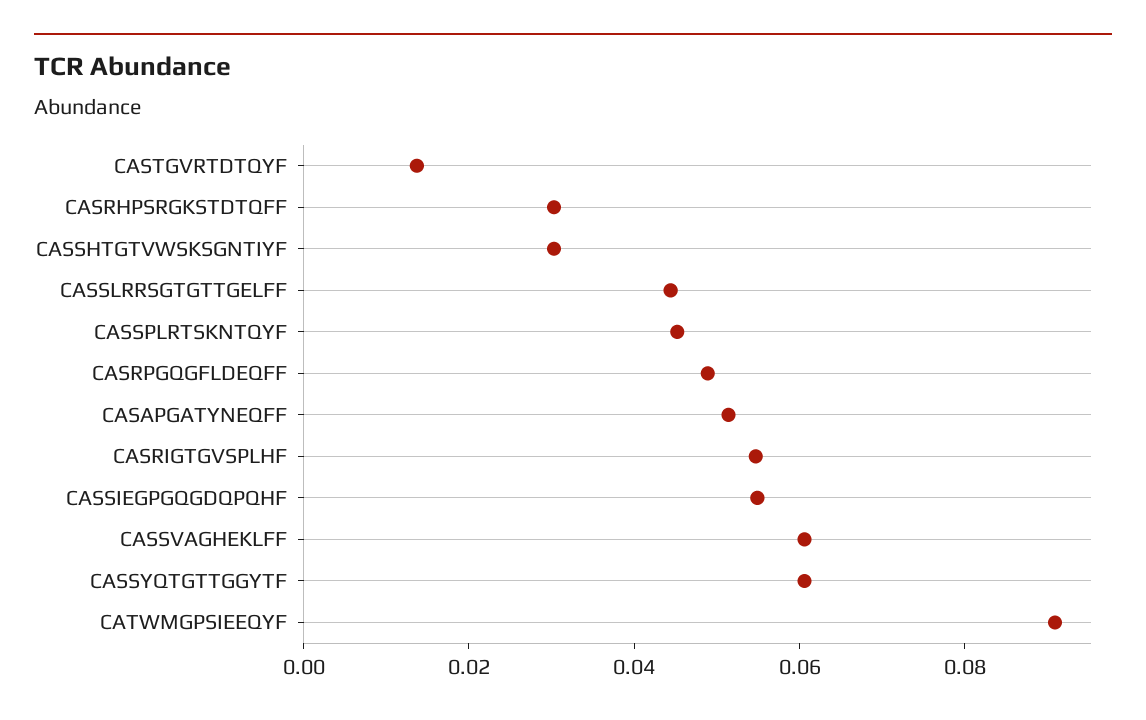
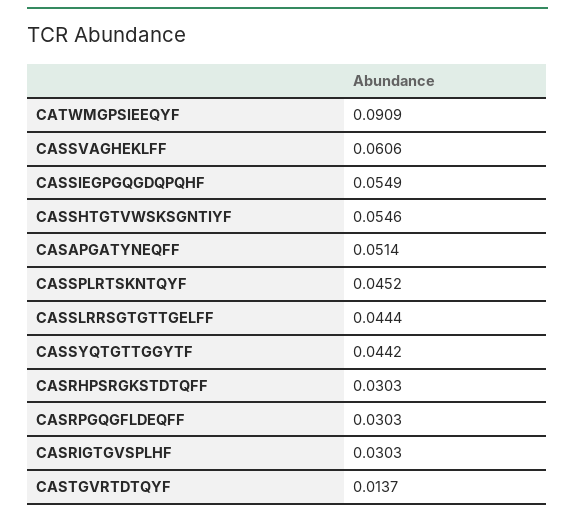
  {
    "CASTGVRTDTQYF": 0.0137,
    "CASRHPSRGKSTDTQFF": 0.0303,
-   "CASSHTGTVWSKSGNTIYF": 0.03,
+   "CASSHTGTVWSKSGNTIYF": 0.0546,
    "CASSLRRSGTGTTGELFF": 0.0444,
    "CASSPLRTSKNTQYF": 0.0452,
-   "CASRPGQGFLDEQFF": 0.05,
+   "CASRPGQGFLDEQFF": 0.0303,
    "CASAPGATYNEQFF": 0.0514,
-   "CASRIGTGVSPLHF": 0.055,
+   "CASRIGTGVSPLHF": 0.0303,
    "CASSIEGPGQGDQPQHF": 0.0549,
    "CASSVAGHEKLFF": 0.0606,
-   "CASSYQTGTTGGYTF": 0.06,
+   "CASSYQTGTTGGYTF": 0.0442,
    "CATWMGPSIEEQYF": 0.0909
  }

